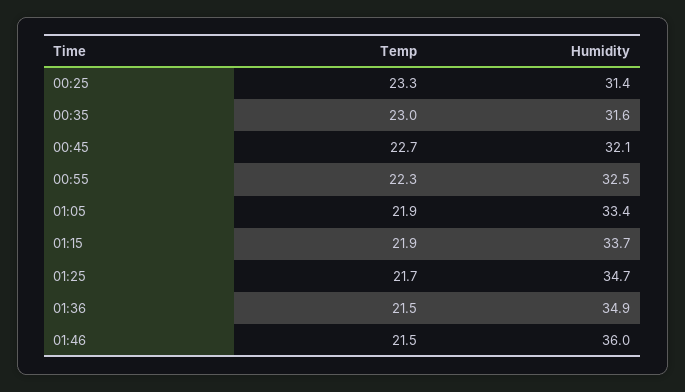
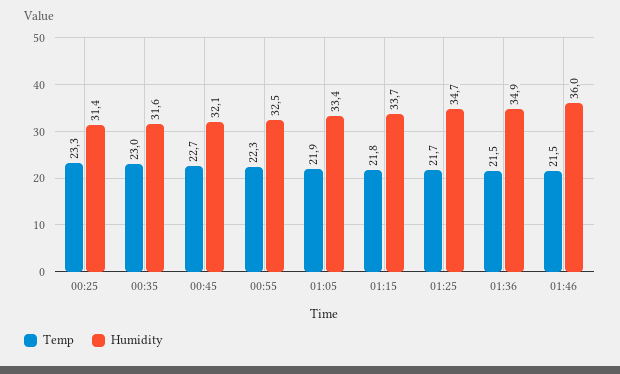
  {
    "Temp": {
      "00:25": 23.3,
      "00:35": 23,
      "00:45": 22.7,
      "00:55": 22.3,
      "01:05": 21.9,
-     "01:15": 21.9,
+     "01:15": 21.8,
      "01:25": 21.7,
      "01:36": 21.5,
      "01:46": 21.5
    },
    "Humidity": {
      "00:25": 31.4,
      "00:35": 31.6,
      "00:45": 32.1,
      "00:55": 32.5,
      "01:05": 33.4,
      "01:15": 33.7,
      "01:25": 34.7,
      "01:36": 34.9,
      "01:46": 36
    }
  }

